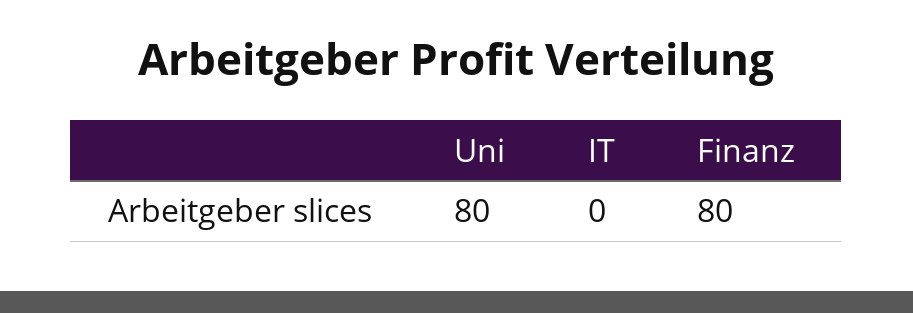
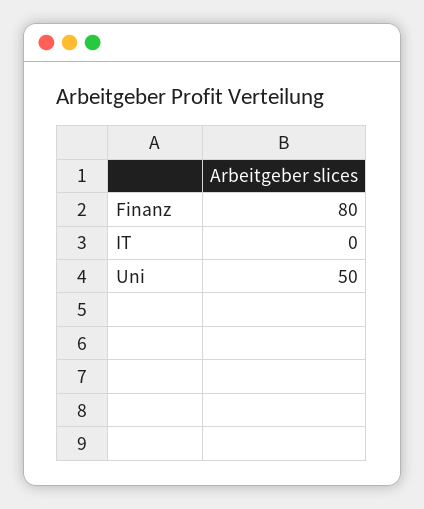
  {
-   "Uni": 80,
+   "Uni": 50,
    "IT": 0,
    "Finanz": 80
  }

